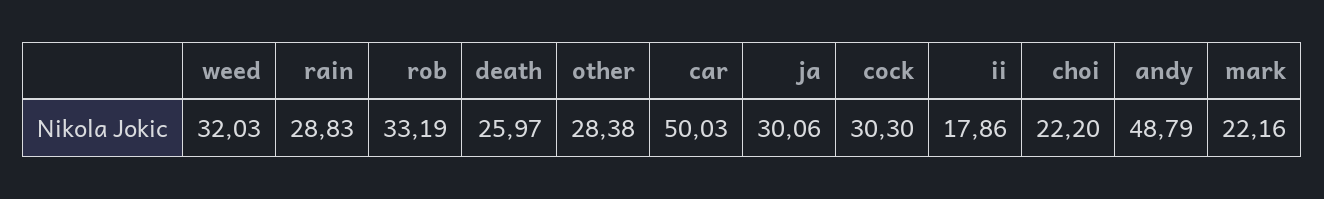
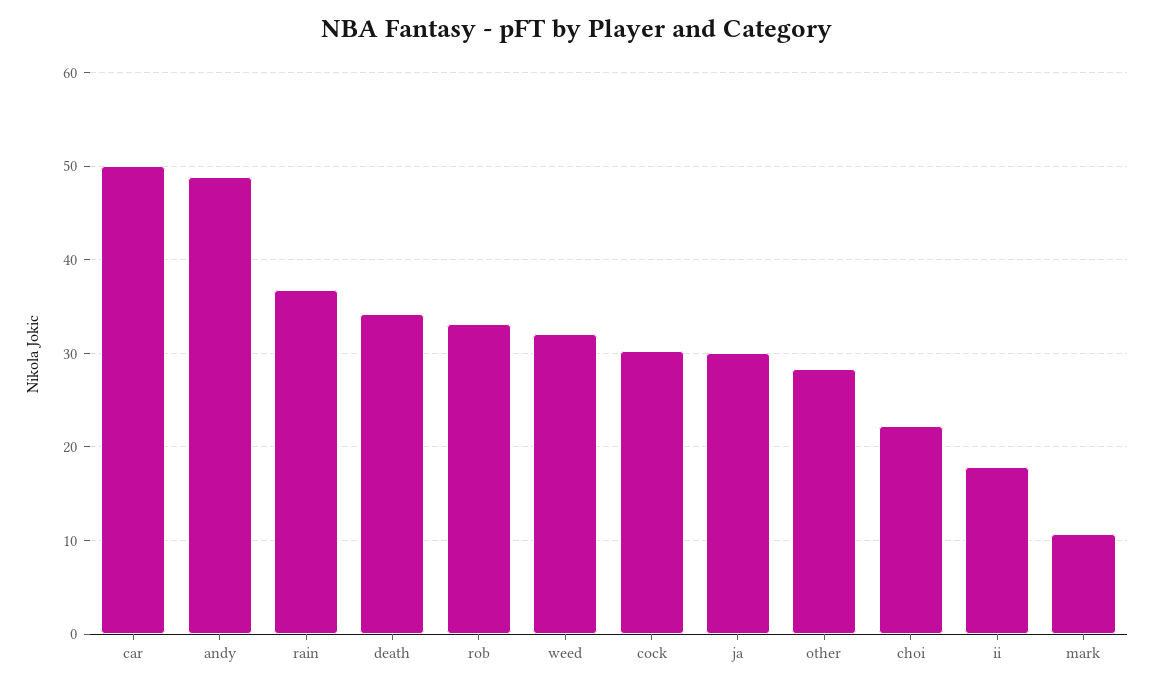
  {
    "weed": 32.03,
-   "rain": 28.83,
+   "rain": 37,
    "rob": 33.19,
-   "death": 25.97,
+   "death": 34,
    "other": 28.38,
    "car": 50.03,
    "ja": 30.06,
    "cock": 30.3,
    "ii": 17.86,
    "choi": 22.2,
    "andy": 48.79,
-   "mark": 22.16
+   "mark": 11
  }

